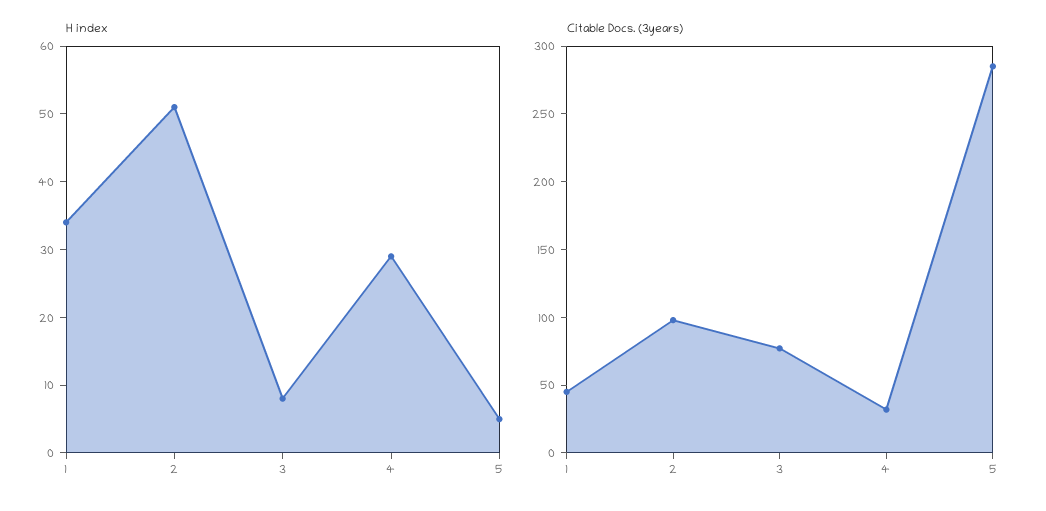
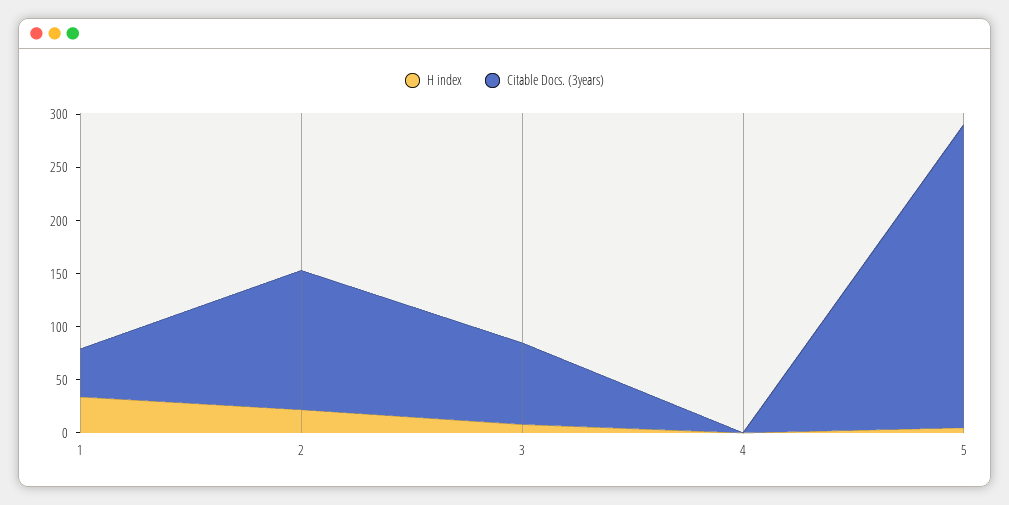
  {
    "H index": {
      "1": 35,
-     "2": 50,
+     "2": 20,
      "3": 10,
-     "4": 30,
+     "4": 0,
      "5": 5
    },
    "Citable Docs. (3years)": {
      "1": 50,
-     "2": 100,
+     "2": 130,
      "3": 80,
-     "4": 30,
+     "4": 0,
      "5": 290
    }
  }

